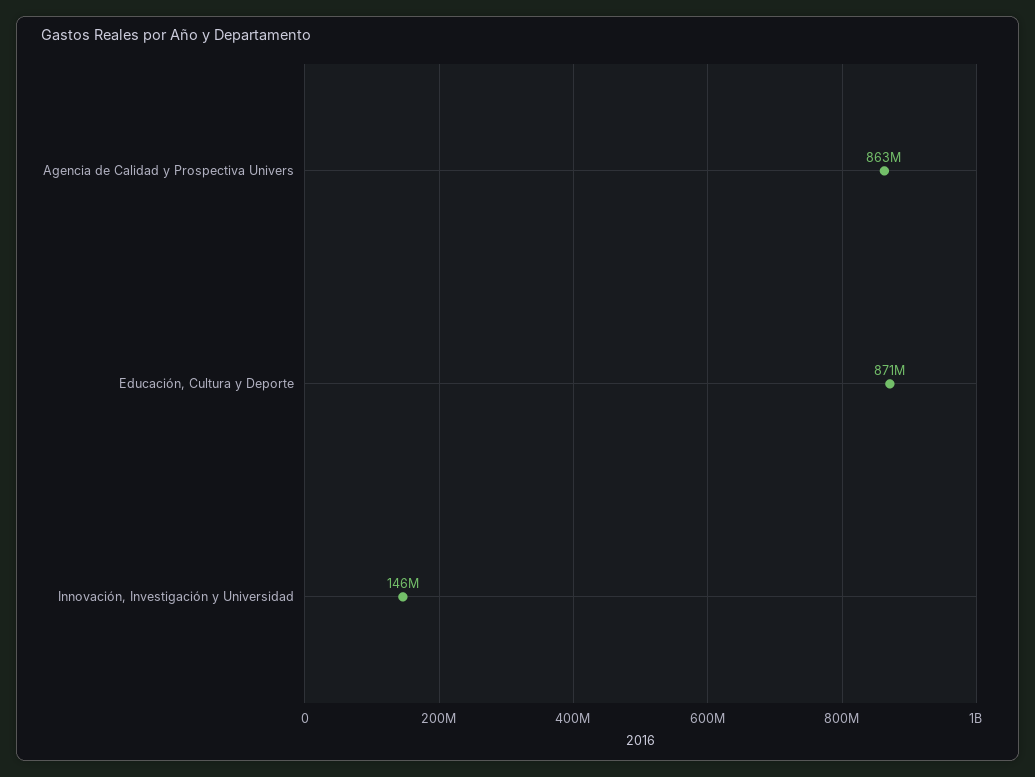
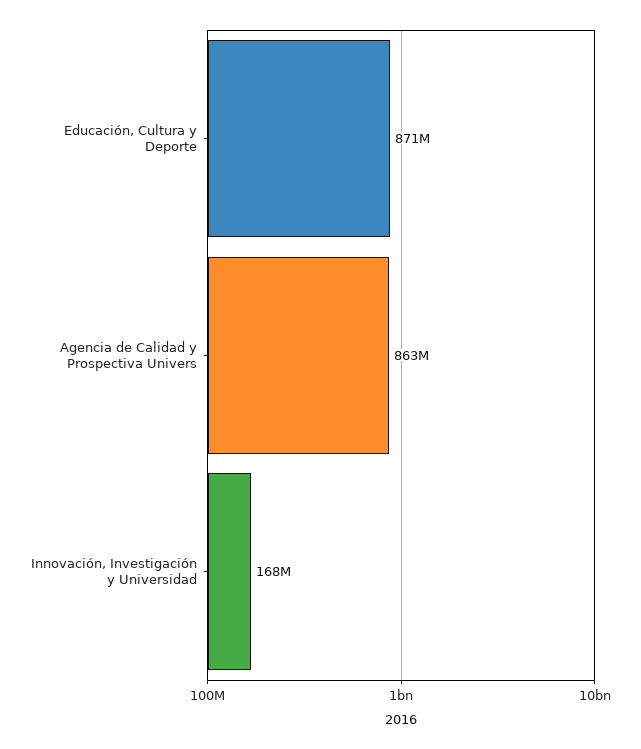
  {
    "Agencia de Calidad y Prospectiva Univers": 863000000,
    "Educación, Cultura y Deporte": 871000000,
-   "Innovación, Investigación y Universidad": 146000000
+   "Innovación, Investigación y Universidad": 168000000
  }

